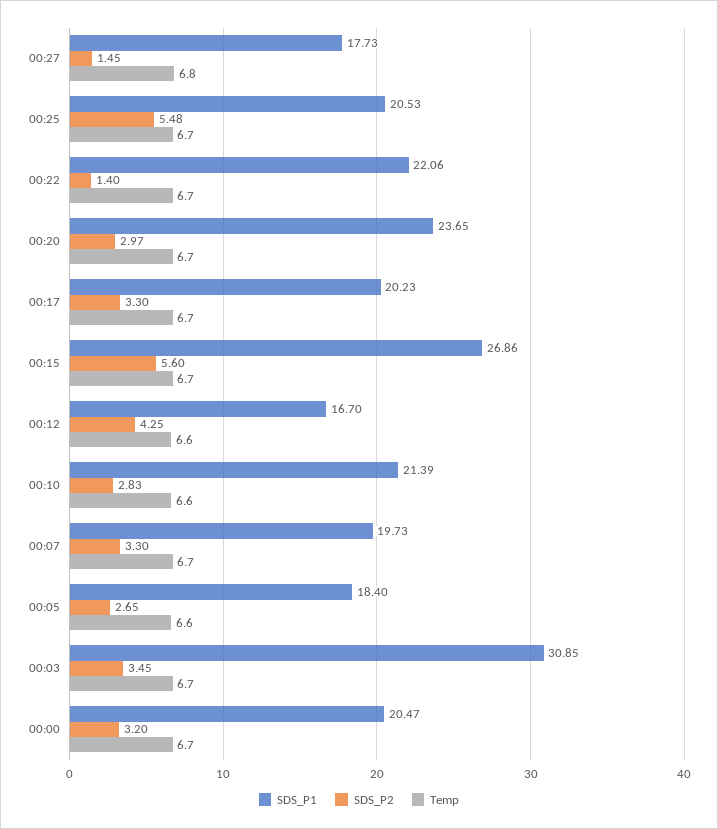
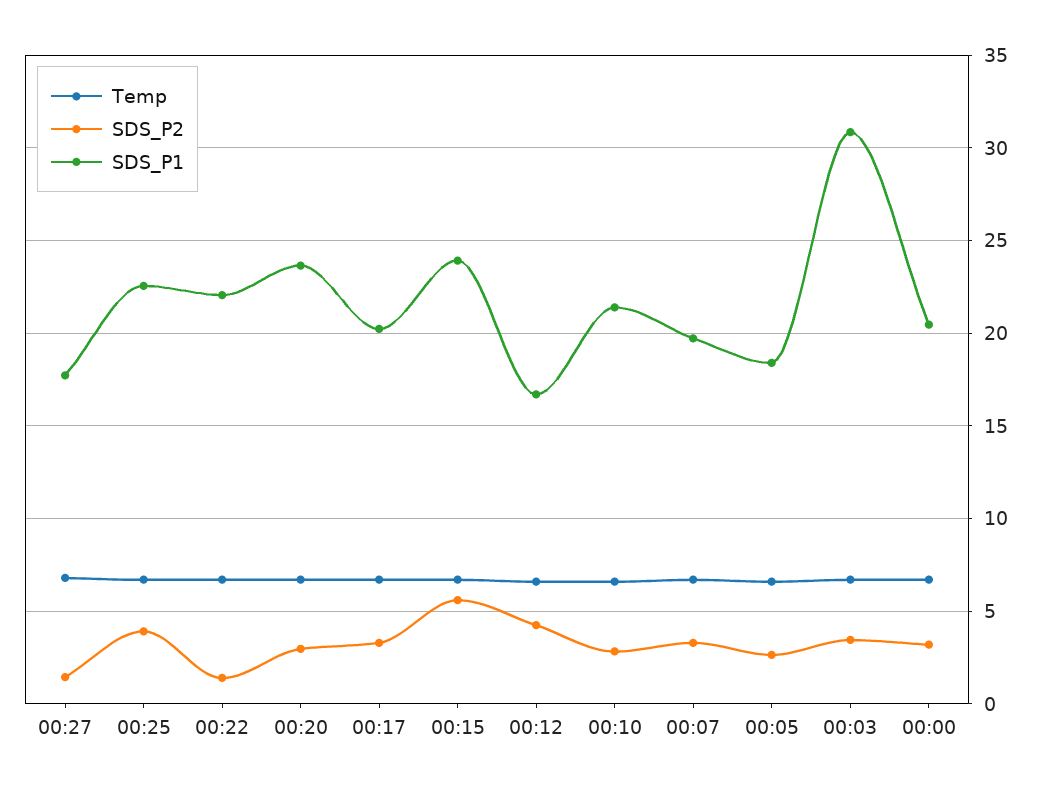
  {
    "SDS_P1": {
      "00:27": 17.73,
-     "00:25": 20.53,
+     "00:25": 22.5,
      "00:22": 22.06,
      "00:20": 23.65,
      "00:17": 20.23,
-     "00:15": 26.86,
+     "00:15": 24,
      "00:12": 16.7,
      "00:10": 21.39,
      "00:07": 19.73,
      "00:05": 18.4,
      "00:03": 30.85,
      "00:00": 20.47
    },
    "SDS_P2": {
      "00:27": 1.45,
-     "00:25": 5.48,
+     "00:25": 4,
      "00:22": 1.4,
      "00:20": 2.97,
      "00:17": 3.3,
      "00:15": 5.6,
      "00:12": 4.25,
      "00:10": 2.83,
      "00:07": 3.3,
      "00:05": 2.65,
      "00:03": 3.45,
      "00:00": 3.2
    },
    "Temp": {
      "00:27": 6.8,
      "00:25": 6.7,
      "00:22": 6.7,
      "00:20": 6.7,
      "00:17": 6.7,
      "00:15": 6.7,
      "00:12": 6.6,
      "00:10": 6.6,
      "00:07": 6.7,
      "00:05": 6.6,
      "00:03": 6.7,
      "00:00": 6.7
    }
  }

